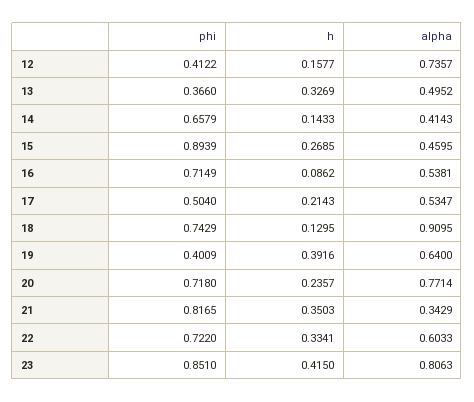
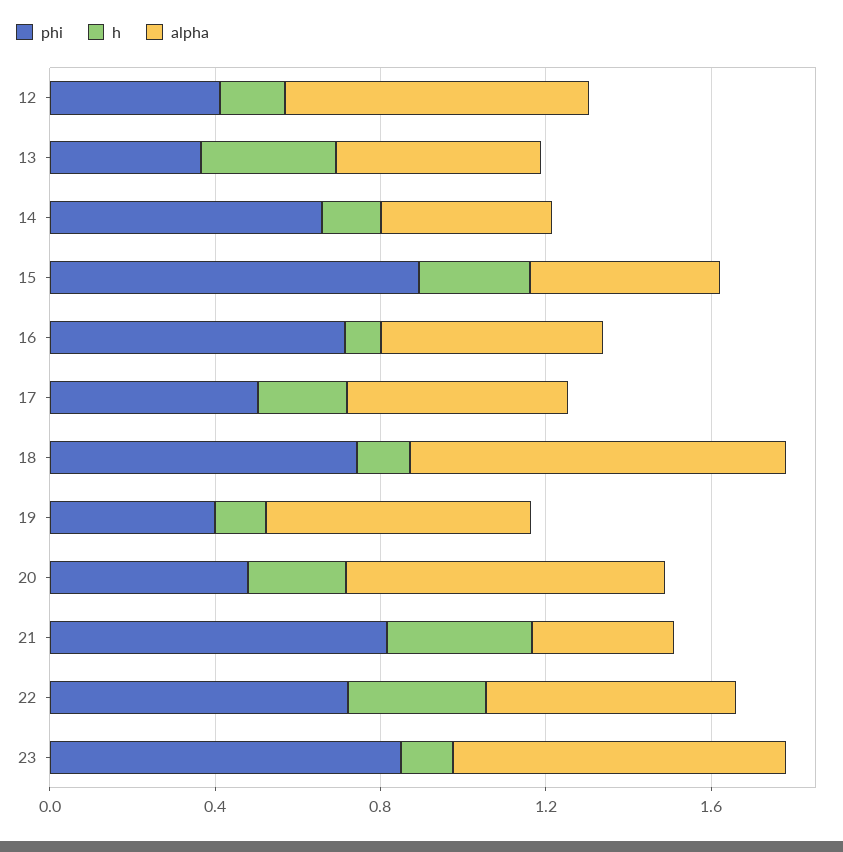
  {
    "phi": {
      "12": 0.4122,
      "13": 0.366,
      "14": 0.6579,
      "15": 0.8939,
      "16": 0.7149,
      "17": 0.504,
      "18": 0.7429,
      "19": 0.4009,
-     "20": 0.718,
+     "20": 0.5,
      "21": 0.8165,
      "22": 0.722,
      "23": 0.851
    },
    "h": {
      "12": 0.1577,
      "13": 0.3269,
      "14": 0.1433,
      "15": 0.2685,
      "16": 0.0862,
      "17": 0.2143,
      "18": 0.1295,
-     "19": 0.3916,
+     "19": 0.1,
      "20": 0.2357,
      "21": 0.3503,
      "22": 0.3341,
-     "23": 0.415
+     "23": 0.1
    },
    "alpha": {
      "12": 0.7357,
      "13": 0.4952,
      "14": 0.4143,
      "15": 0.4595,
      "16": 0.5381,
      "17": 0.5347,
      "18": 0.9095,
      "19": 0.64,
      "20": 0.7714,
      "21": 0.3429,
      "22": 0.6033,
      "23": 0.8063
    }
  }

